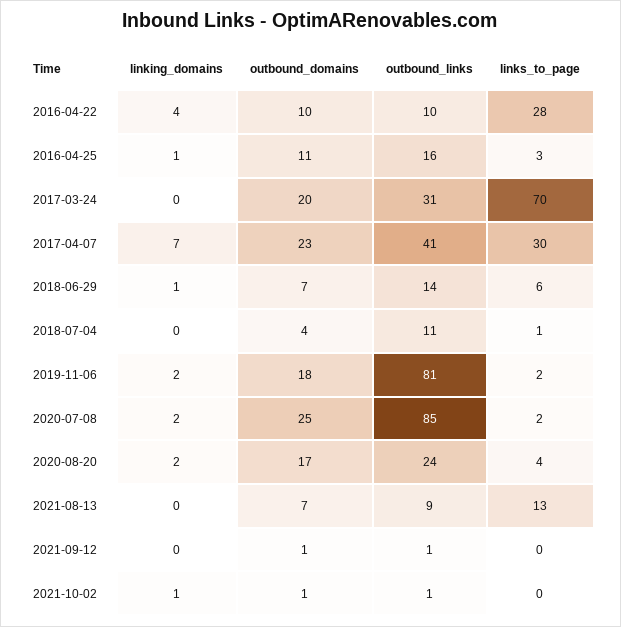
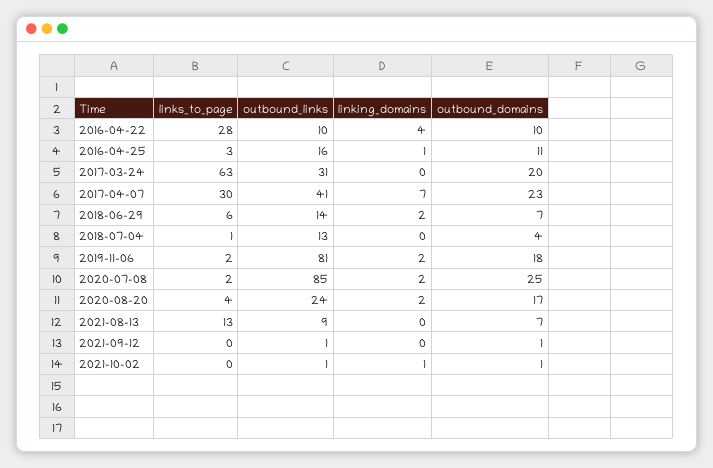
  {
    "linking_domains": {
      "2016-04-22": 4,
      "2016-04-25": 1,
      "2017-03-24": 0,
      "2017-04-07": 7,
-     "2018-06-29": 1,
+     "2018-06-29": 2,
      "2018-07-04": 0,
      "2019-11-06": 2,
      "2020-07-08": 2,
      "2020-08-20": 2,
      "2021-08-13": 0,
      "2021-09-12": 0,
      "2021-10-02": 1
    },
    "outbound_domains": {
      "2016-04-22": 10,
      "2016-04-25": 11,
      "2017-03-24": 20,
      "2017-04-07": 23,
      "2018-06-29": 7,
      "2018-07-04": 4,
      "2019-11-06": 18,
      "2020-07-08": 25,
      "2020-08-20": 17,
      "2021-08-13": 7,
      "2021-09-12": 1,
      "2021-10-02": 1
    },
    "outbound_links": {
      "2016-04-22": 10,
      "2016-04-25": 16,
      "2017-03-24": 31,
      "2017-04-07": 41,
      "2018-06-29": 14,
-     "2018-07-04": 11,
+     "2018-07-04": 13,
      "2019-11-06": 81,
      "2020-07-08": 85,
      "2020-08-20": 24,
      "2021-08-13": 9,
      "2021-09-12": 1,
      "2021-10-02": 1
    },
    "links_to_page": {
      "2016-04-22": 28,
      "2016-04-25": 3,
-     "2017-03-24": 70,
+     "2017-03-24": 63,
      "2017-04-07": 30,
      "2018-06-29": 6,
      "2018-07-04": 1,
      "2019-11-06": 2,
      "2020-07-08": 2,
      "2020-08-20": 4,
      "2021-08-13": 13,
      "2021-09-12": 0,
      "2021-10-02": 0
    }
  }

